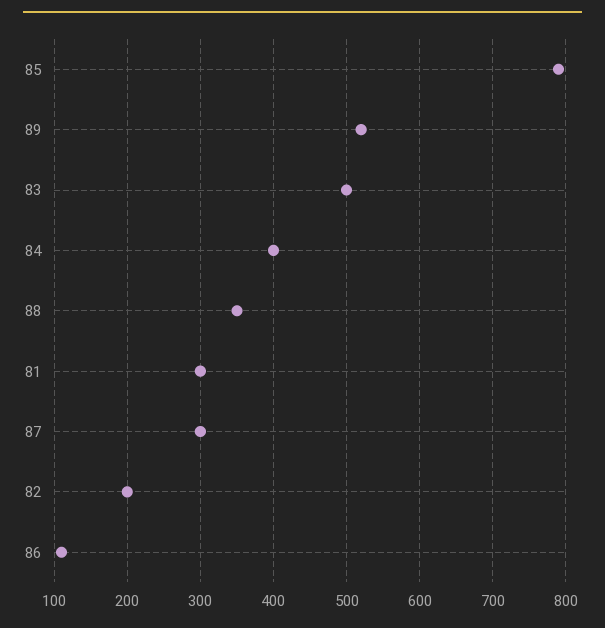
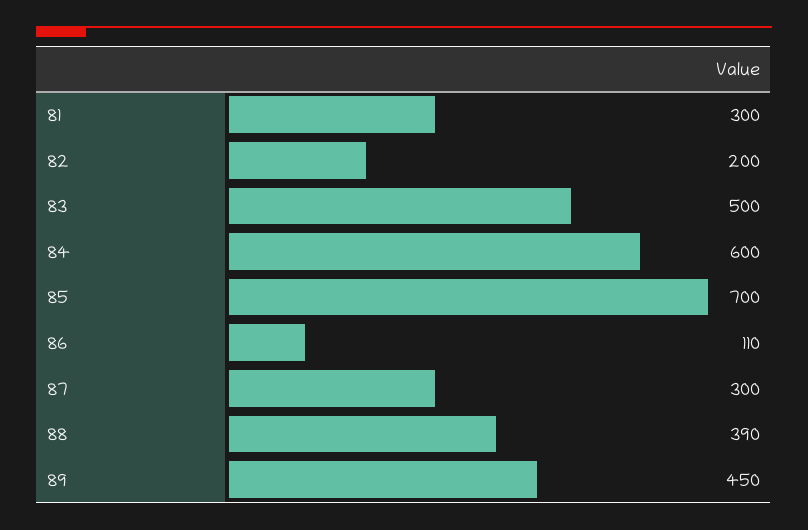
  {
-   "85": 790,
+   "85": 700,
-   "89": 520,
+   "89": 450,
    "83": 500,
-   "84": 400,
+   "84": 600,
-   "88": 350,
+   "88": 390,
    "81": 300,
    "87": 300,
    "82": 200,
    "86": 110
  }

